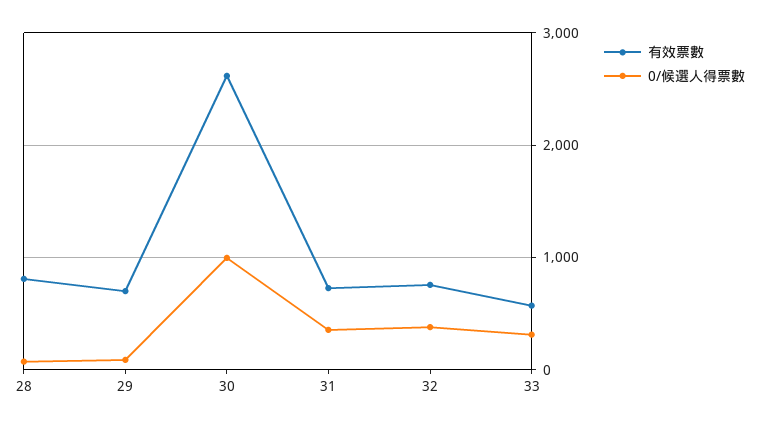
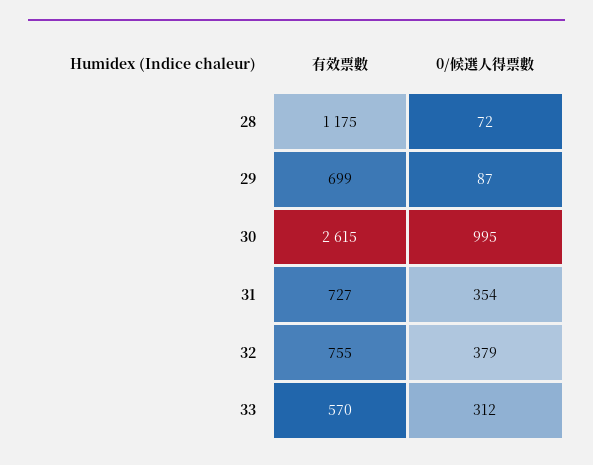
  {
    "有效票數": {
-     "28": 800,
+     "28": 1175,
      "29": 699,
      "30": 2615,
      "31": 727,
      "32": 755,
      "33": 570
    },
    "0/候選人得票數": {
      "28": 72,
      "29": 87,
      "30": 995,
      "31": 354,
      "32": 379,
      "33": 312
    }
  }

